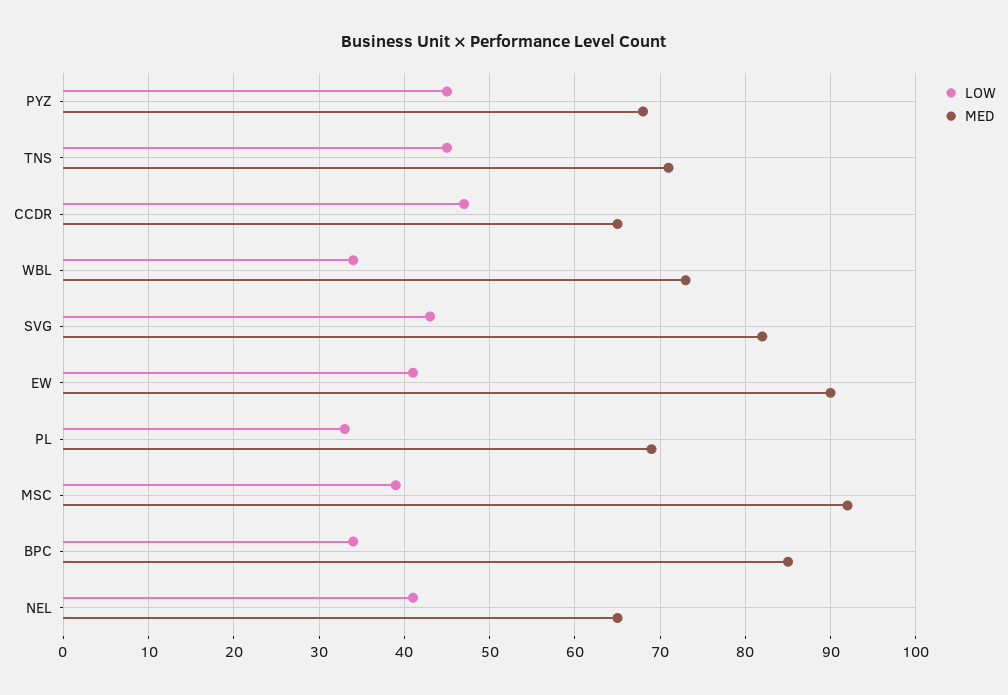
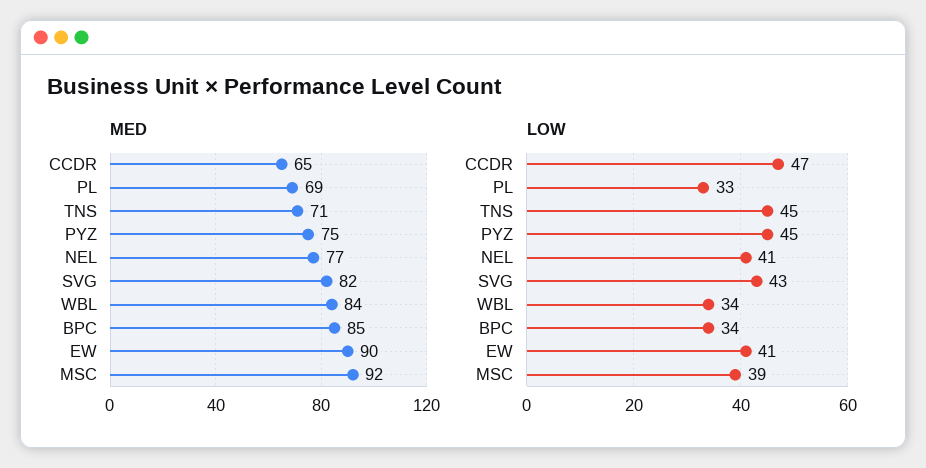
  {
    "LOW": {
      "PYZ": 45,
      "TNS": 45,
      "CCDR": 47,
      "WBL": 34,
      "SVG": 43,
      "EW": 41,
      "PL": 33,
      "MSC": 39,
      "BPC": 34,
      "NEL": 41
    },
    "MED": {
-     "PYZ": 68,
+     "PYZ": 75,
      "TNS": 71,
      "CCDR": 65,
-     "WBL": 73,
+     "WBL": 84,
      "SVG": 82,
      "EW": 90,
      "PL": 69,
      "MSC": 92,
      "BPC": 85,
-     "NEL": 65
+     "NEL": 77
    }
  }

